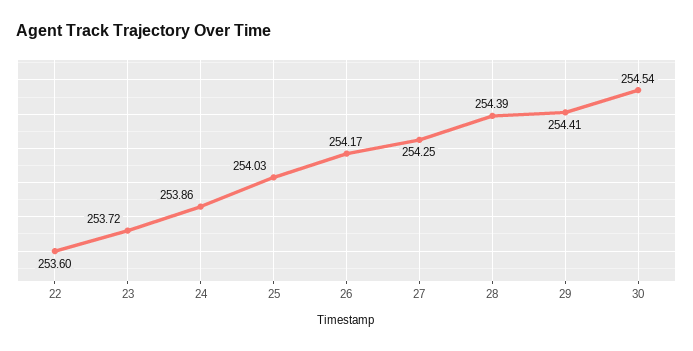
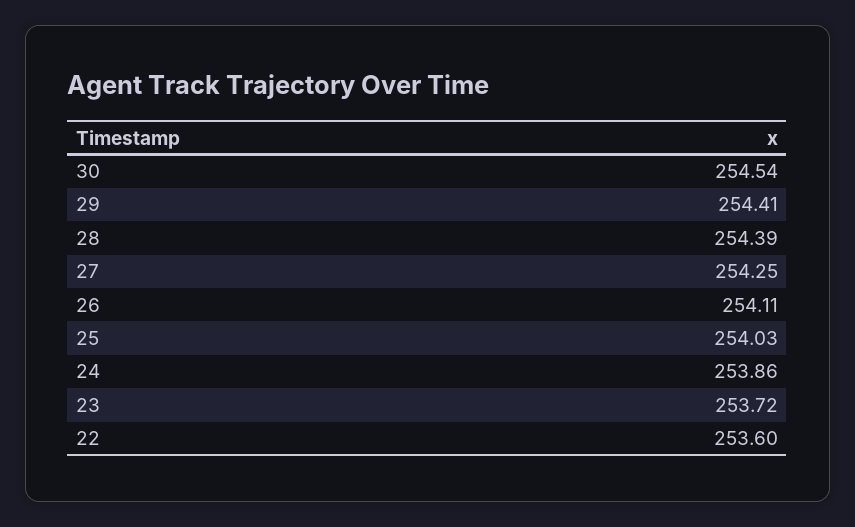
  {
    "22": 253.6,
    "23": 253.72,
    "24": 253.86,
    "25": 254.03,
-   "26": 254.17,
+   "26": 254.11,
    "27": 254.25,
    "28": 254.39,
    "29": 254.41,
    "30": 254.54
  }

